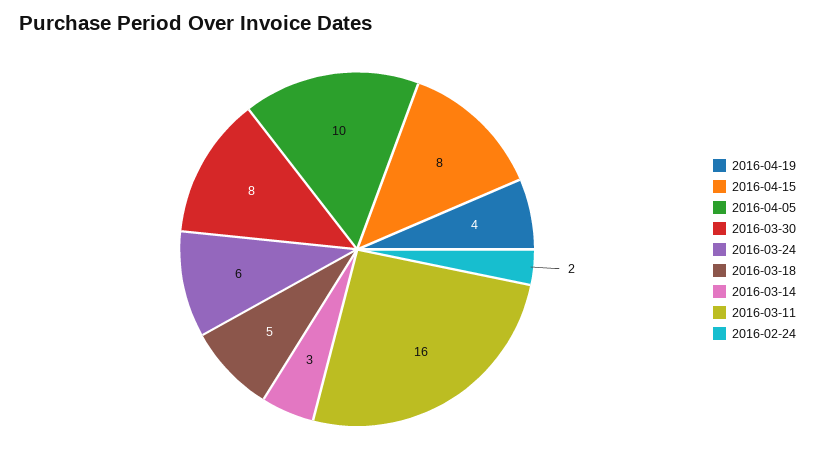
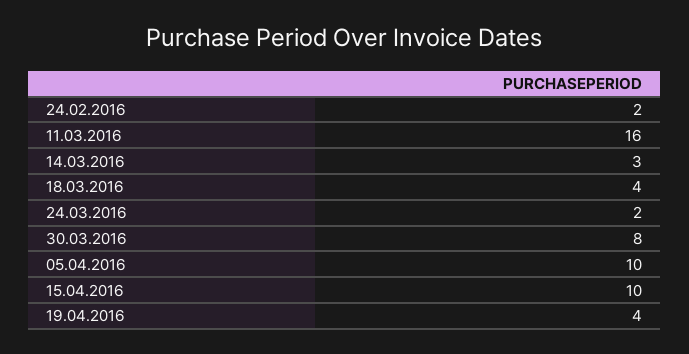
  {
    "2016-04-19": 4,
-   "2016-04-15": 8,
+   "2016-04-15": 10,
    "2016-04-05": 10,
    "2016-03-30": 8,
-   "2016-03-24": 6,
+   "2016-03-24": 2,
-   "2016-03-18": 5,
+   "2016-03-18": 4,
    "2016-03-14": 3,
    "2016-03-11": 16,
    "2016-02-24": 2
  }

